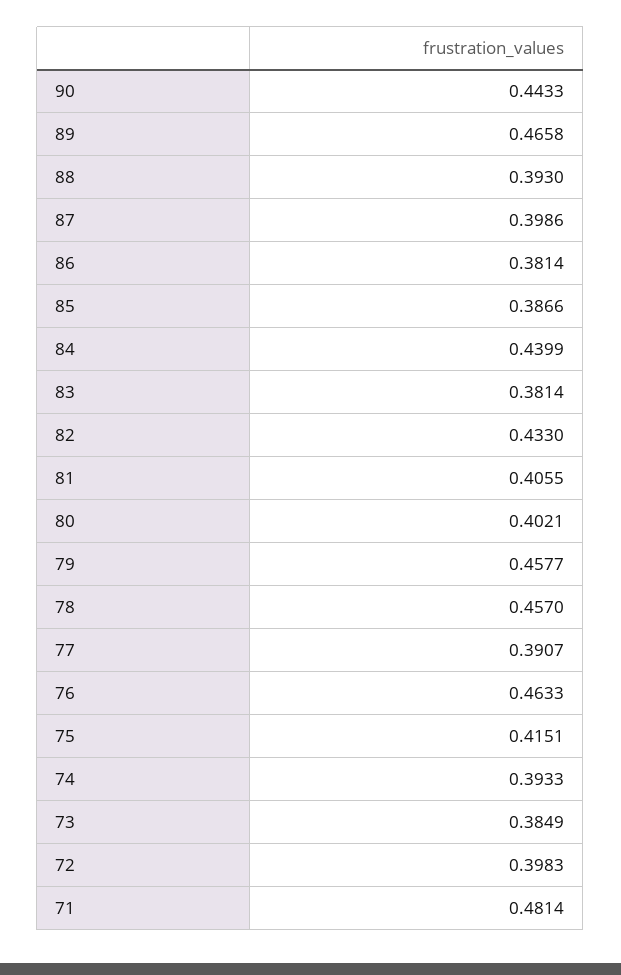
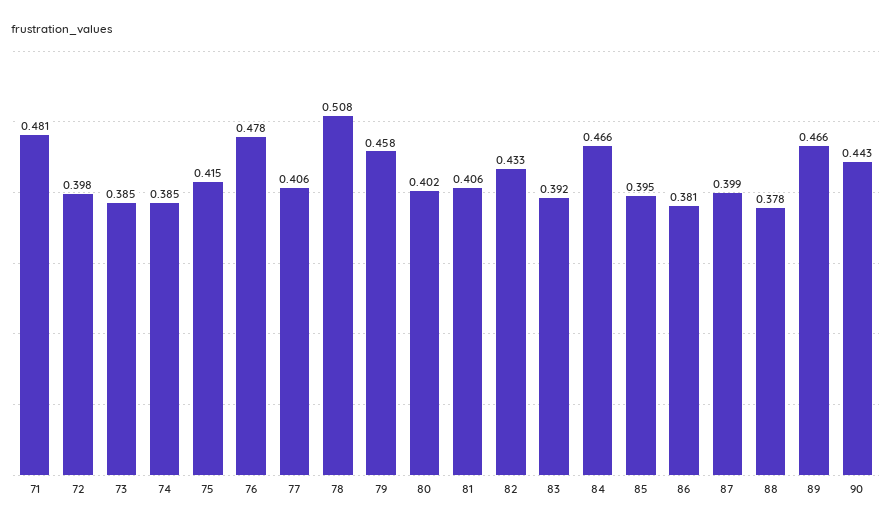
  {
    "90": 0.4433,
    "89": 0.4658,
-   "88": 0.393,
+   "88": 0.378,
    "87": 0.3986,
    "86": 0.3814,
-   "85": 0.3866,
+   "85": 0.395,
-   "84": 0.4399,
+   "84": 0.466,
-   "83": 0.3814,
+   "83": 0.392,
    "82": 0.433,
    "81": 0.4055,
    "80": 0.4021,
    "79": 0.4577,
-   "78": 0.457,
+   "78": 0.508,
-   "77": 0.3907,
+   "77": 0.406,
-   "76": 0.4633,
+   "76": 0.478,
    "75": 0.4151,
-   "74": 0.3933,
+   "74": 0.385,
    "73": 0.3849,
    "72": 0.3983,
    "71": 0.4814
  }

